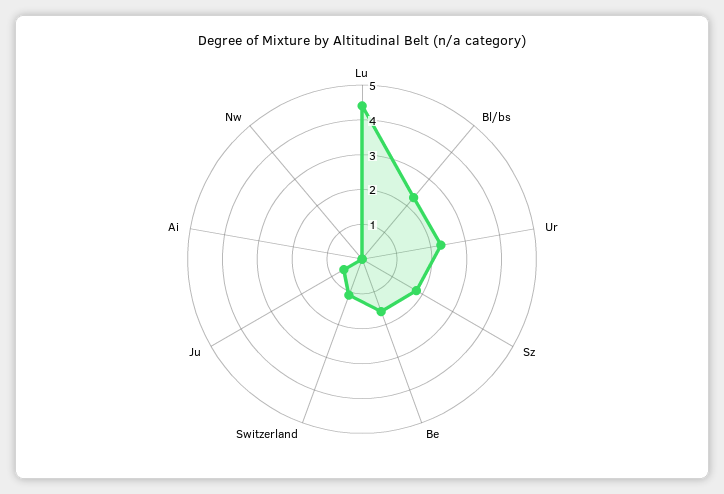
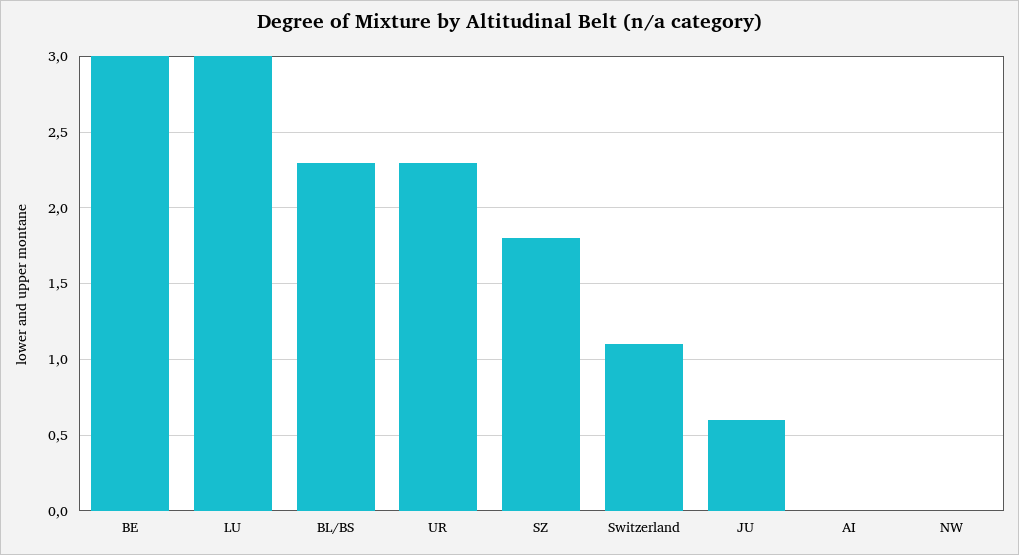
  {
-   "Lu": 4.5,
+   "Lu": 3,
    "Bl/bs": 2.3,
    "Ur": 2.3,
    "Sz": 1.8,
-   "Be": 1.5,
+   "Be": 3,
    "Switzerland": 1.1,
    "Ju": 0.6,
    "Ai": 0,
    "Nw": 0
  }

